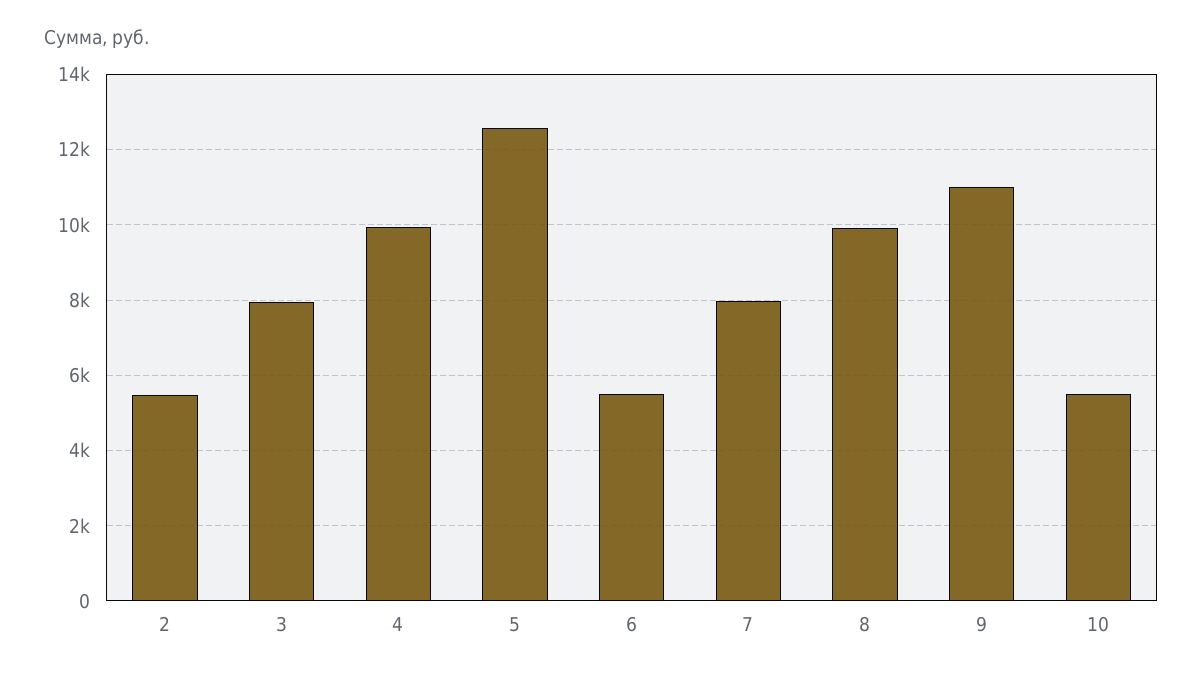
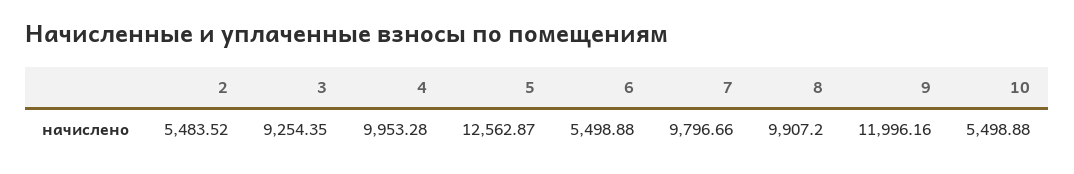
  {
    "2": 5483.52,
-   "3": 8000,
+   "3": 9254.35,
    "4": 9953.28,
    "5": 12562.87,
    "6": 5498.88,
-   "7": 8000,
+   "7": 9796.66,
    "8": 9907.2,
-   "9": 11000,
+   "9": 11996.16,
    "10": 5498.88
  }

